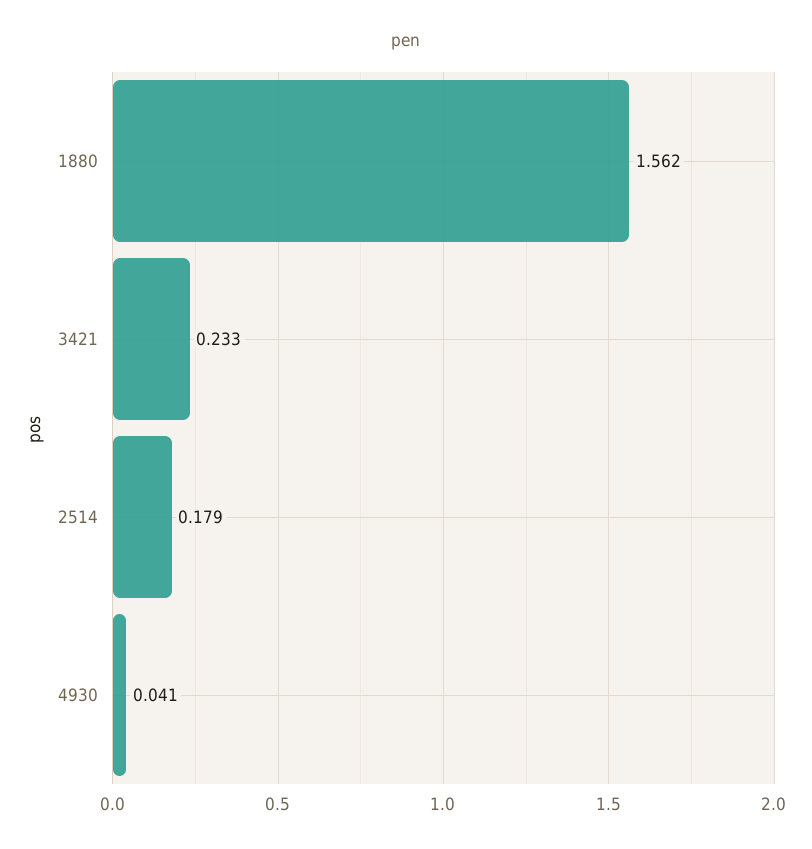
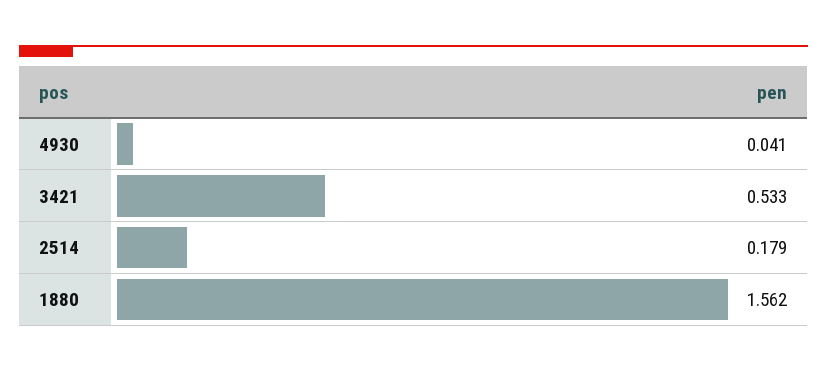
  {
    "1880": 1.562,
-   "3421": 0.233,
+   "3421": 0.533,
    "2514": 0.179,
    "4930": 0.041
  }

